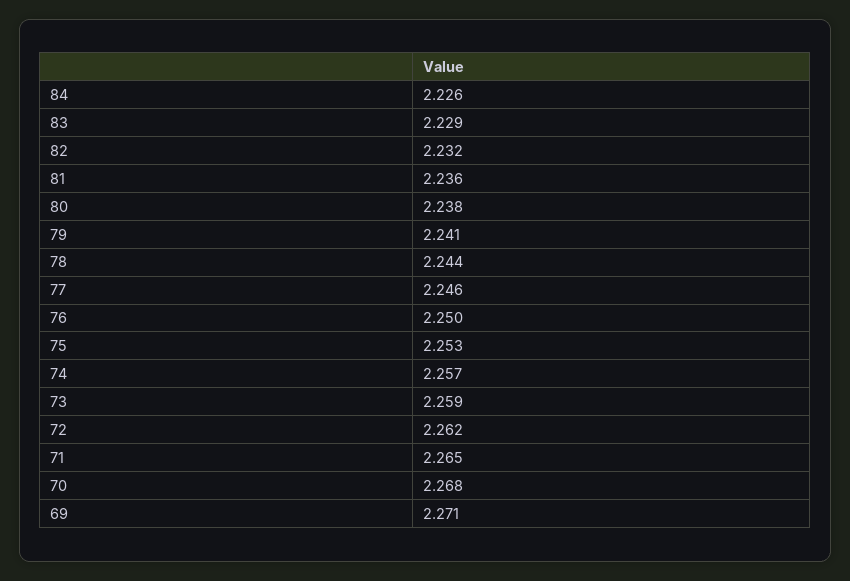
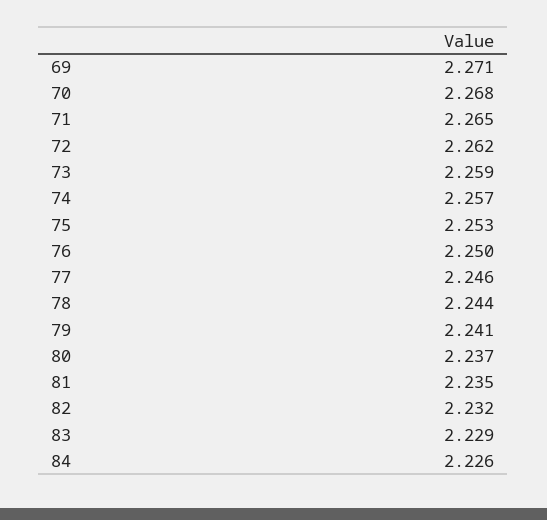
  {
    "84": 2.226,
    "83": 2.229,
    "82": 2.232,
-   "81": 2.236,
+   "81": 2.235,
-   "80": 2.238,
+   "80": 2.237,
    "79": 2.241,
    "78": 2.244,
    "77": 2.246,
    "76": 2.25,
    "75": 2.253,
    "74": 2.257,
    "73": 2.259,
    "72": 2.262,
    "71": 2.265,
    "70": 2.268,
    "69": 2.271
  }

